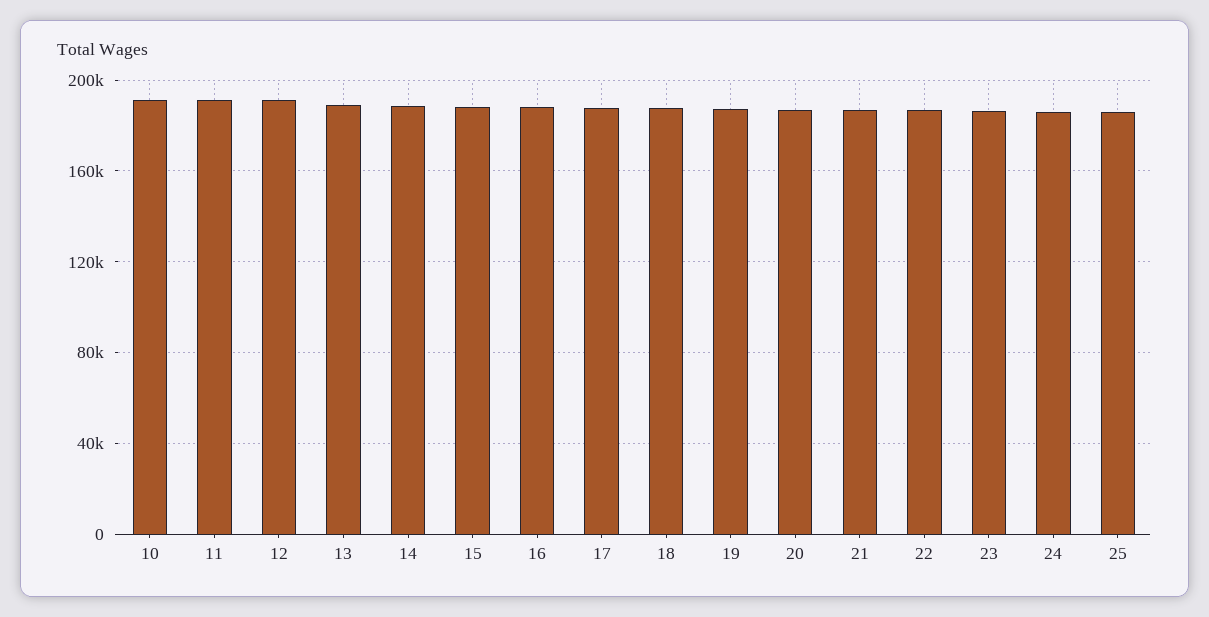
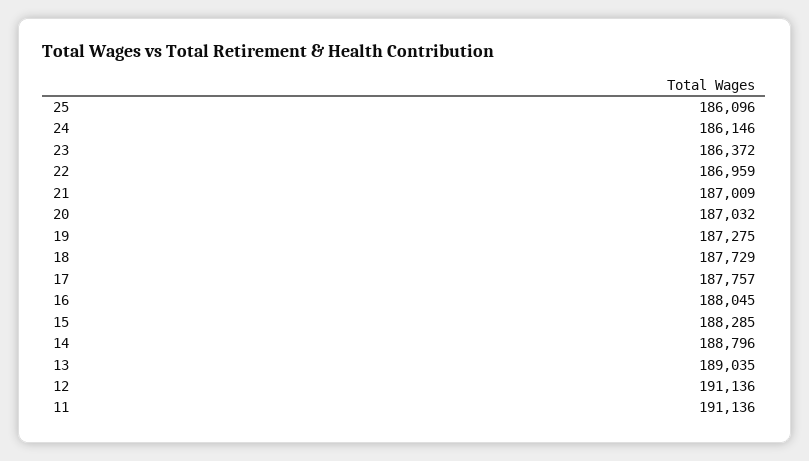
  {
-   "10": 190000,
    "11": 191136,
    "12": 191136,
    "13": 189035,
    "14": 188796,
    "15": 188285,
    "16": 188045,
    "17": 187757,
    "18": 187729,
    "19": 187275,
    "20": 187032,
    "21": 187009,
    "22": 186959,
    "23": 186372,
    "24": 186146,
    "25": 186096
  }

